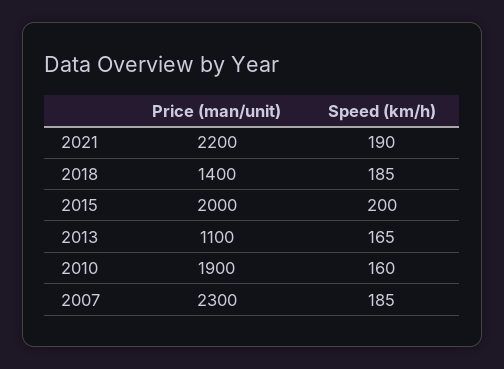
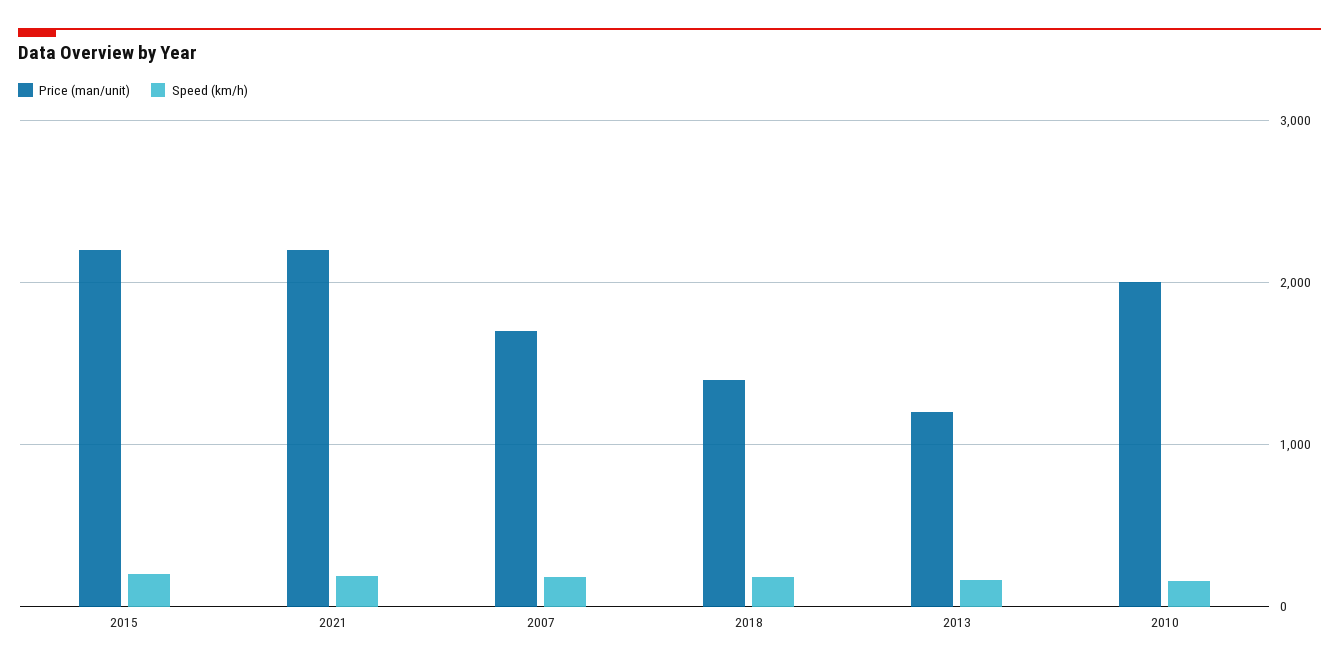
  {
    "Price (man/unit)": {
      "2021": 2200,
      "2018": 1400,
-     "2015": 2000,
+     "2015": 2200,
-     "2013": 1100,
+     "2013": 1200,
-     "2010": 1900,
+     "2010": 2000,
-     "2007": 2300
+     "2007": 1700
    },
    "Speed (km/h)": {
      "2021": 190,
      "2018": 185,
      "2015": 200,
      "2013": 165,
      "2010": 160,
      "2007": 185
    }
  }

